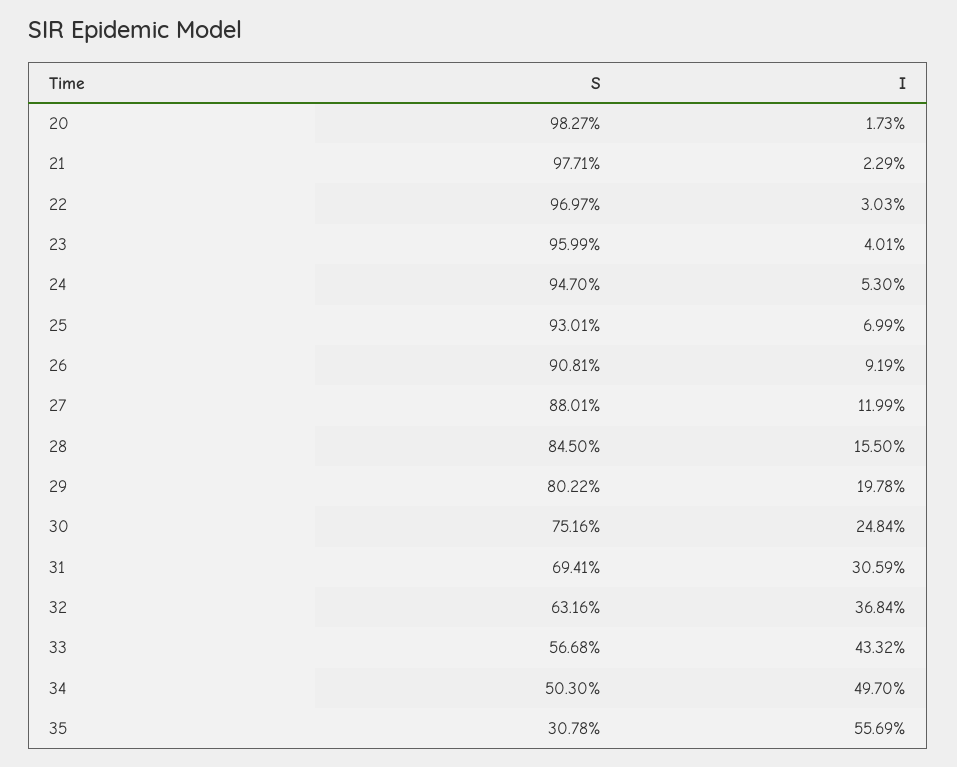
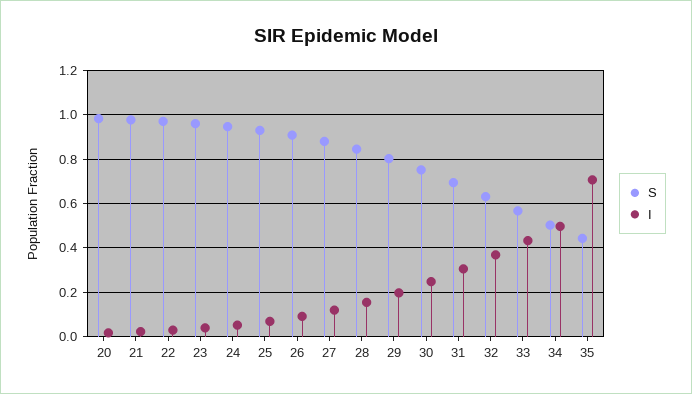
  {
    "S": {
      "20": 0.9827,
      "21": 0.9771,
      "22": 0.9697,
      "23": 0.9599,
      "24": 0.947,
      "25": 0.9301,
      "26": 0.9081,
      "27": 0.8801,
      "28": 0.845,
      "29": 0.8022,
      "30": 0.7516,
      "31": 0.6941,
      "32": 0.6316,
      "33": 0.5668,
      "34": 0.503,
-     "35": 0.3078
+     "35": 0.45
    },
    "I": {
      "20": 0.0173,
      "21": 0.0229,
      "22": 0.0303,
      "23": 0.0401,
      "24": 0.053,
      "25": 0.0699,
      "26": 0.0919,
      "27": 0.1199,
      "28": 0.155,
      "29": 0.1978,
      "30": 0.2484,
      "31": 0.3059,
      "32": 0.3684,
      "33": 0.4332,
      "34": 0.497,
-     "35": 0.5569
+     "35": 0.7
    }
  }

